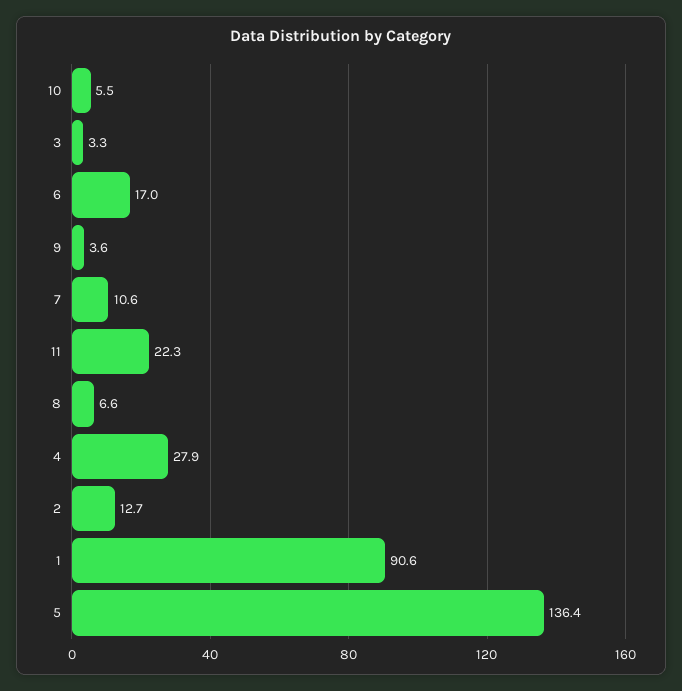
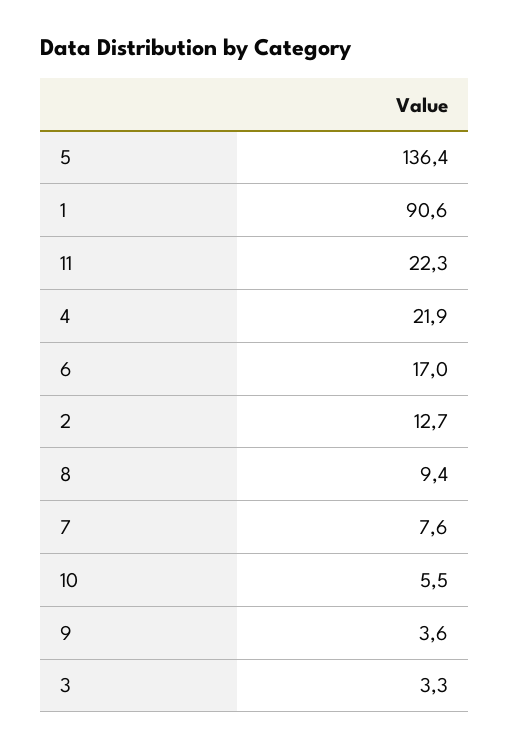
  {
    "10": 5.5,
    "3": 3.3,
    "6": 17,
    "9": 3.6,
-   "7": 10.6,
+   "7": 7.6,
    "11": 22.3,
-   "8": 6.6,
+   "8": 9.4,
-   "4": 27.9,
+   "4": 21.9,
    "2": 12.7,
    "1": 90.6,
    "5": 136.4
  }

